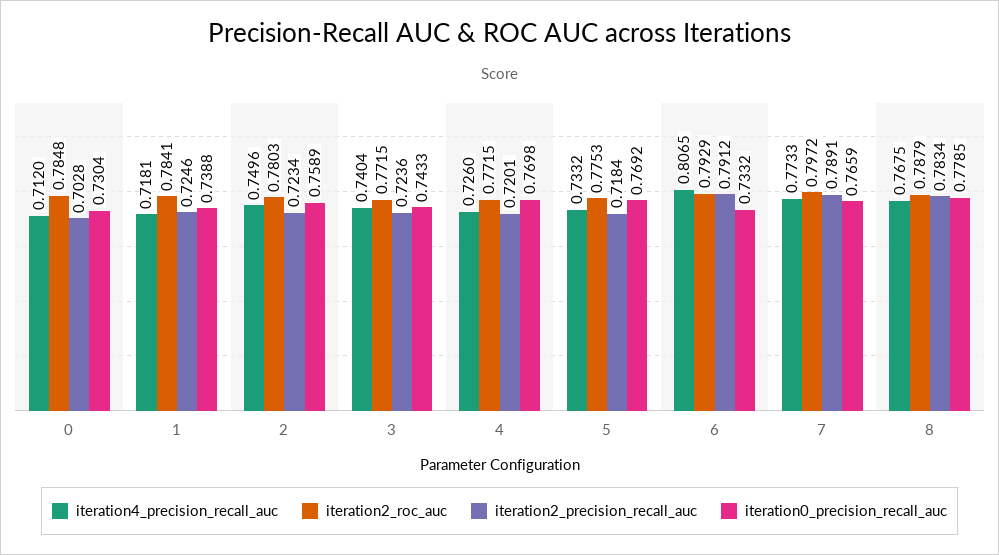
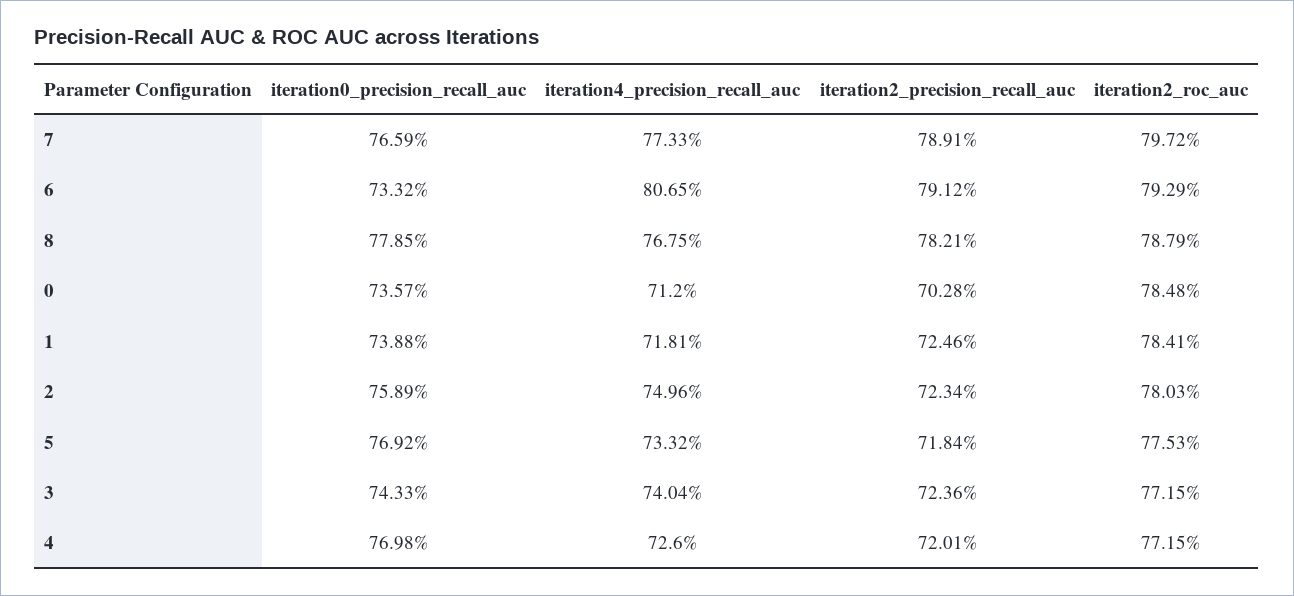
  {
    "iteration4_precision_recall_auc": {
      "0": 0.712,
      "1": 0.7181,
      "2": 0.7496,
      "3": 0.7404,
      "4": 0.726,
      "5": 0.7332,
      "6": 0.8065,
      "7": 0.7733,
      "8": 0.7675
    },
    "iteration2_roc_auc": {
      "0": 0.7848,
      "1": 0.7841,
      "2": 0.7803,
      "3": 0.7715,
      "4": 0.7715,
      "5": 0.7753,
      "6": 0.7929,
      "7": 0.7972,
      "8": 0.7879
    },
    "iteration2_precision_recall_auc": {
      "0": 0.7028,
      "1": 0.7246,
      "2": 0.7234,
      "3": 0.7236,
      "4": 0.7201,
      "5": 0.7184,
      "6": 0.7912,
      "7": 0.7891,
-     "8": 0.7834
+     "8": 0.7821
    },
    "iteration0_precision_recall_auc": {
-     "0": 0.7304,
+     "0": 0.7357,
      "1": 0.7388,
      "2": 0.7589,
      "3": 0.7433,
      "4": 0.7698,
      "5": 0.7692,
      "6": 0.7332,
      "7": 0.7659,
      "8": 0.7785
    }
  }

